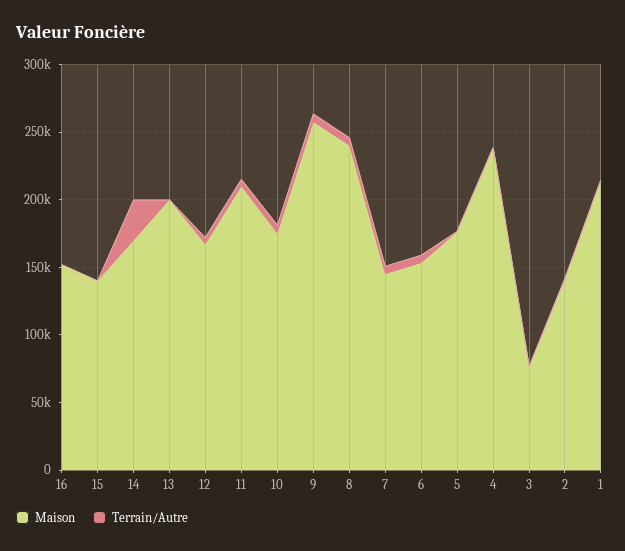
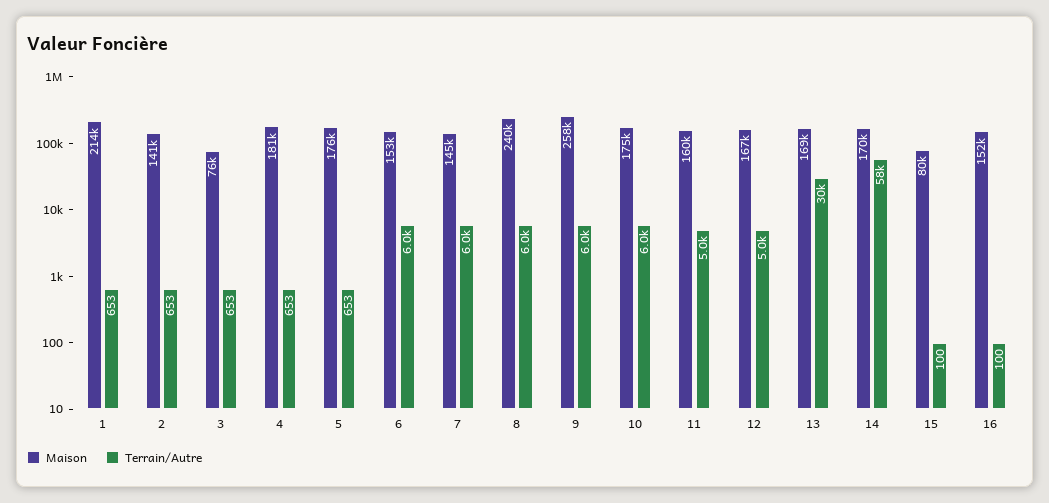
  {
    "Maison": {
      "16": 152000,
-     "15": 140000,
+     "15": 80000,
      "14": 170000,
-     "13": 200000,
+     "13": 169000,
      "12": 167000,
-     "11": 210000,
+     "11": 160000,
      "10": 175000,
      "9": 258000,
      "8": 240000,
      "7": 145000,
      "6": 153000,
      "5": 176000,
-     "4": 240000,
+     "4": 181000,
      "3": 76000,
      "2": 141000,
      "1": 214000
    },
    "Terrain/Autre": {
      "16": 100,
      "15": 100,
-     "14": 30000,
+     "14": 58000,
-     "13": 0,
+     "13": 30000,
      "12": 5000,
      "11": 5000,
      "10": 6000,
      "9": 6000,
      "8": 6000,
      "7": 6000,
      "6": 6000,
      "5": 653,
      "4": 653,
      "3": 653,
      "2": 653,
      "1": 653
    }
  }

